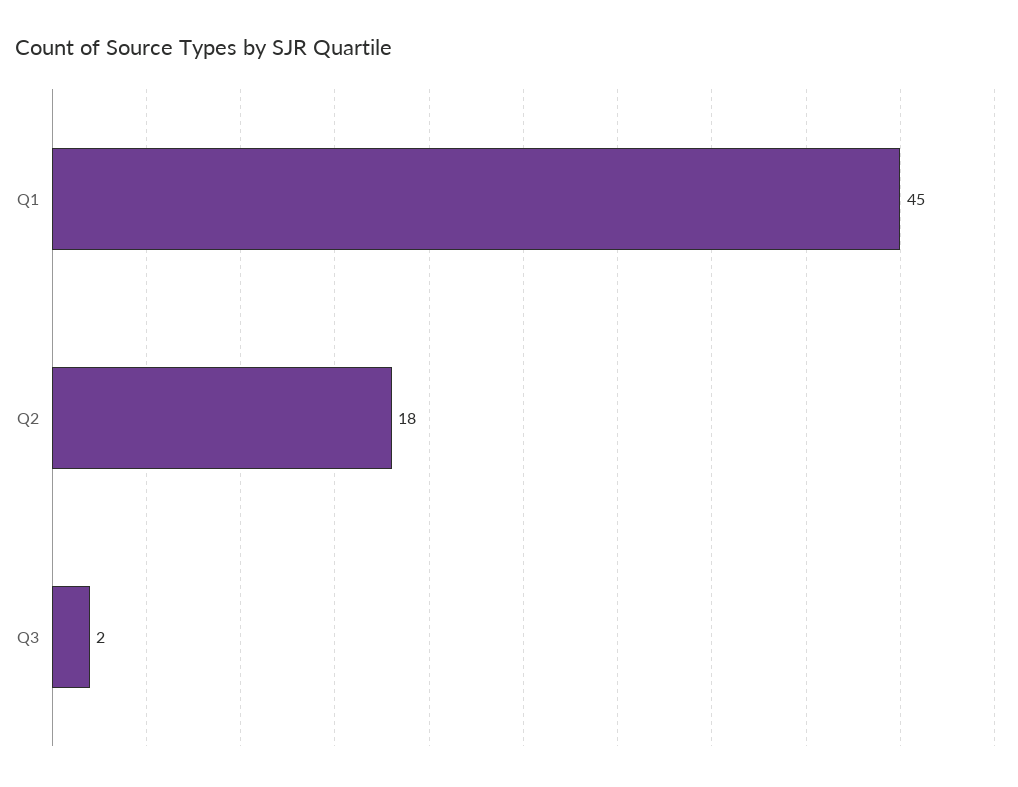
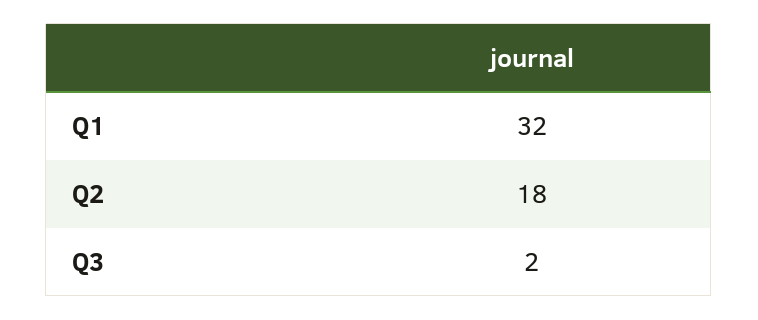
  {
-   "Q1": 45,
+   "Q1": 32,
    "Q2": 18,
    "Q3": 2
  }

